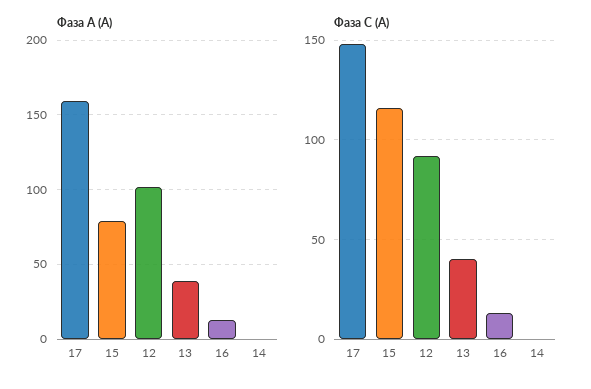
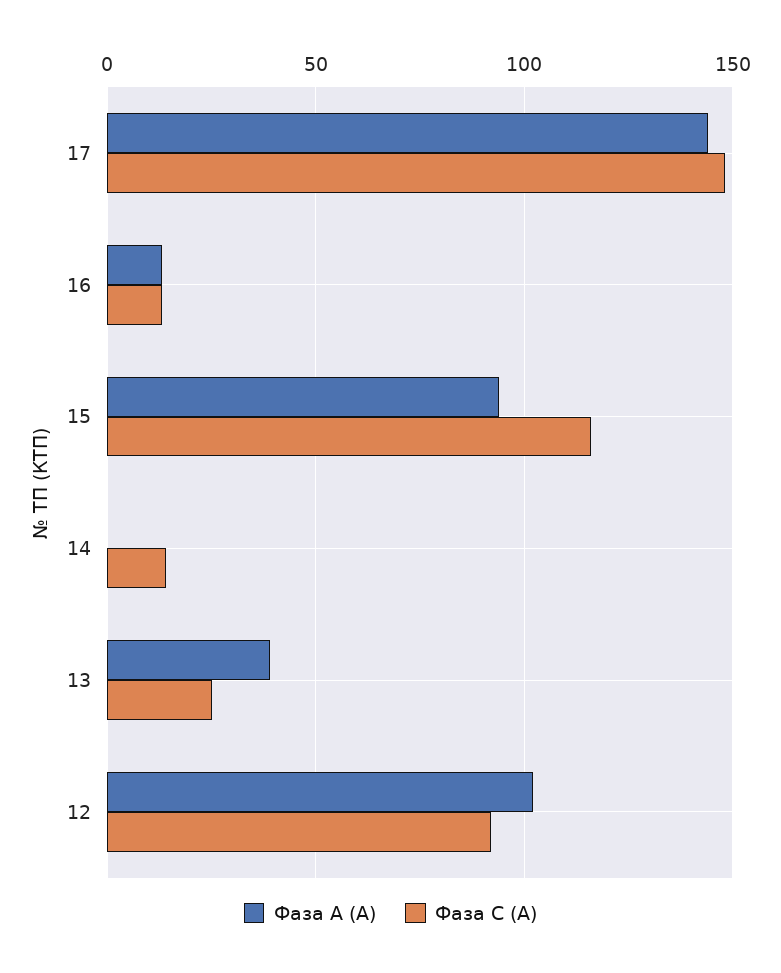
  {
    "Фаза А (А)": {
-     "17": 160,
+     "17": 145,
-     "15": 80,
+     "15": 95,
      "12": 100,
      "13": 40,
      "16": 15,
      "14": 0
    },
    "Фаза С (А)": {
      "17": 150,
      "15": 115,
      "12": 90,
-     "13": 40,
+     "13": 25,
      "16": 15,
-     "14": 0
+     "14": 15
    }
  }

